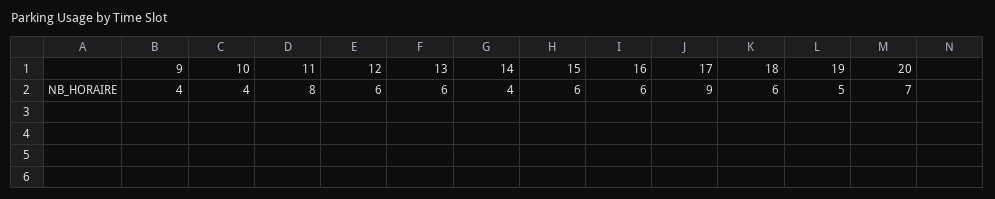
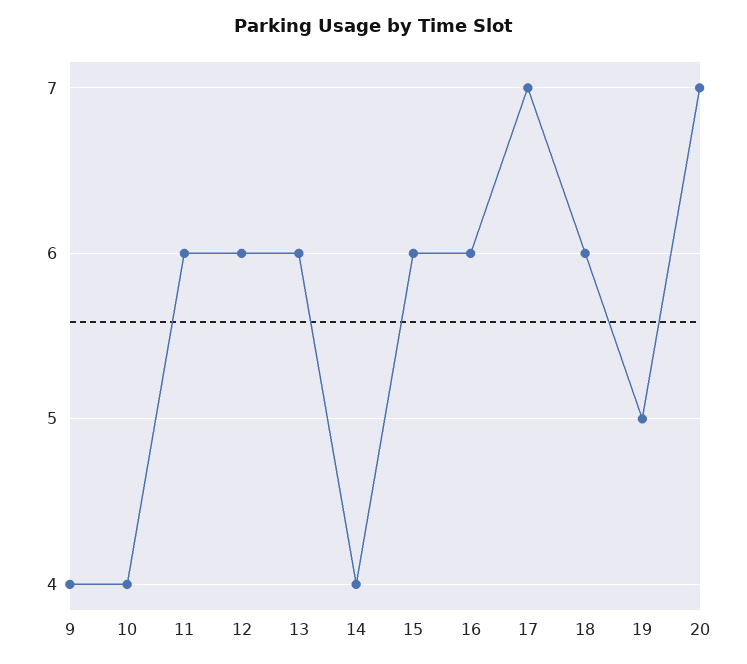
  {
    "9": 4,
    "10": 4,
-   "11": 8,
+   "11": 6,
    "12": 6,
    "13": 6,
    "14": 4,
    "15": 6,
    "16": 6,
-   "17": 9,
+   "17": 7,
    "18": 6,
    "19": 5,
    "20": 7
  }

